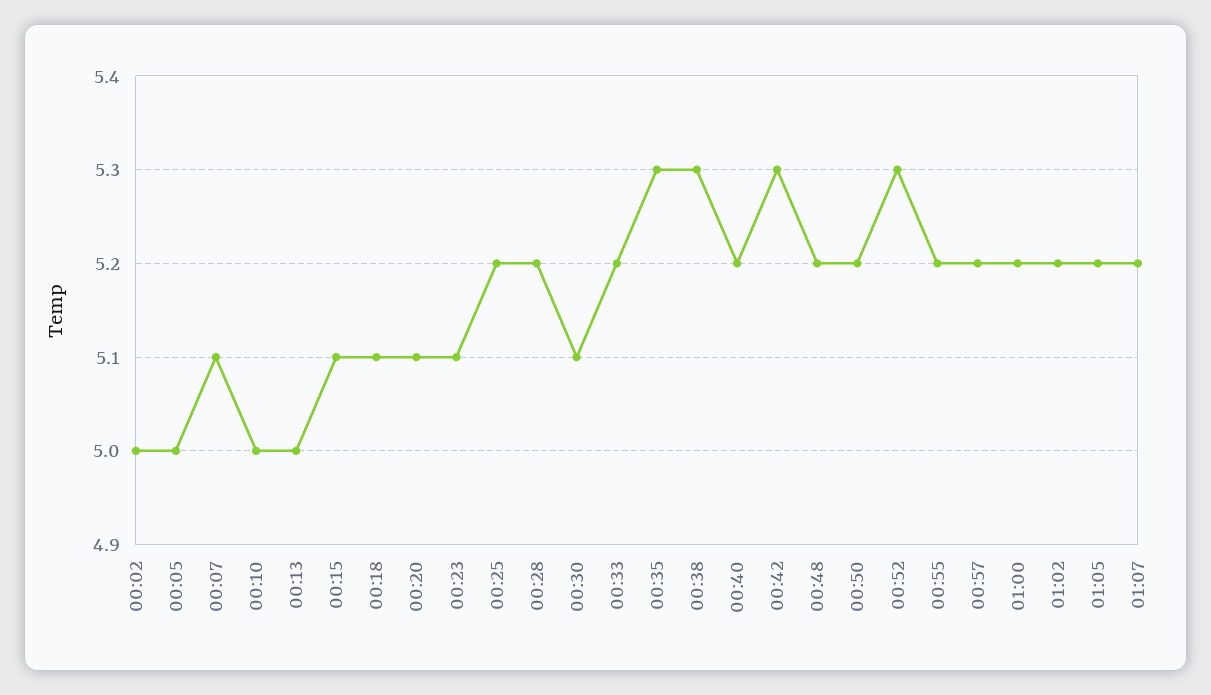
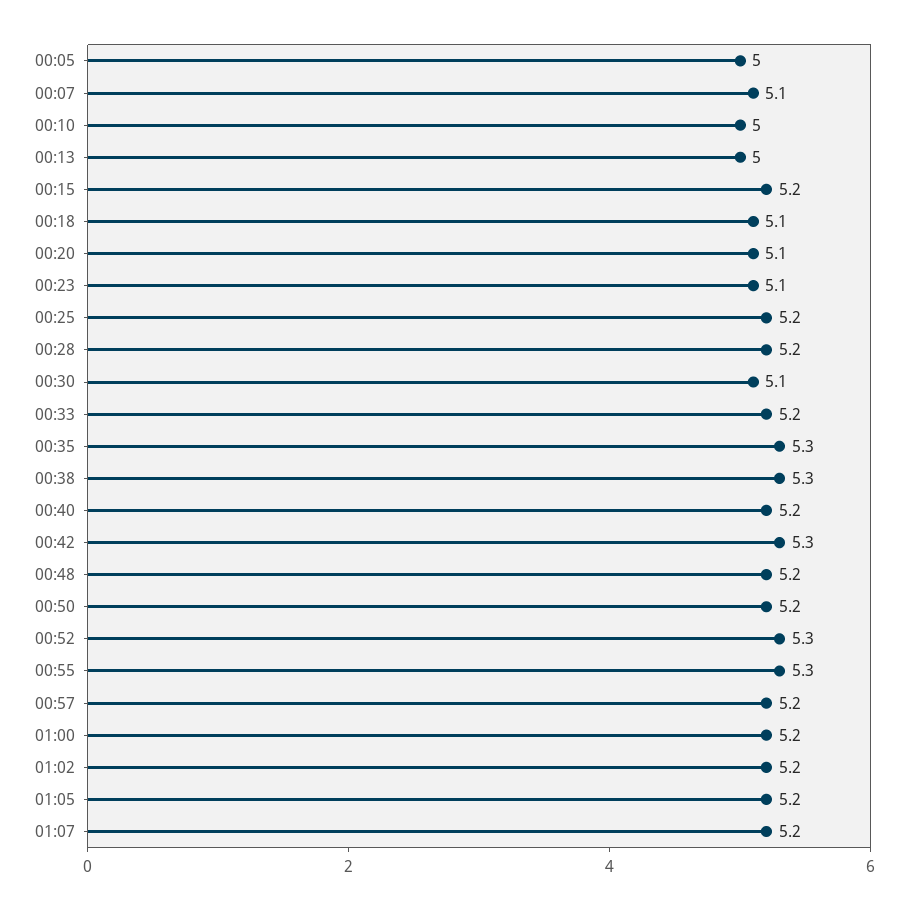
  {
-   "00:02": 5,
    "00:05": 5,
    "00:07": 5.1,
    "00:10": 5,
    "00:13": 5,
-   "00:15": 5.1,
+   "00:15": 5.2,
    "00:18": 5.1,
    "00:20": 5.1,
    "00:23": 5.1,
    "00:25": 5.2,
    "00:28": 5.2,
    "00:30": 5.1,
    "00:33": 5.2,
    "00:35": 5.3,
    "00:38": 5.3,
    "00:40": 5.2,
    "00:42": 5.3,
    "00:48": 5.2,
    "00:50": 5.2,
    "00:52": 5.3,
-   "00:55": 5.2,
+   "00:55": 5.3,
    "00:57": 5.2,
    "01:00": 5.2,
    "01:02": 5.2,
    "01:05": 5.2,
    "01:07": 5.2
  }

